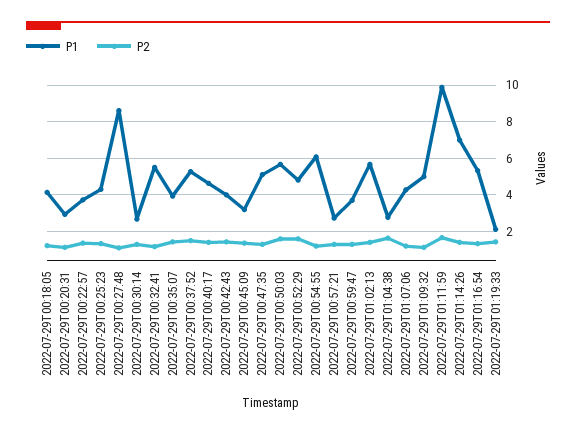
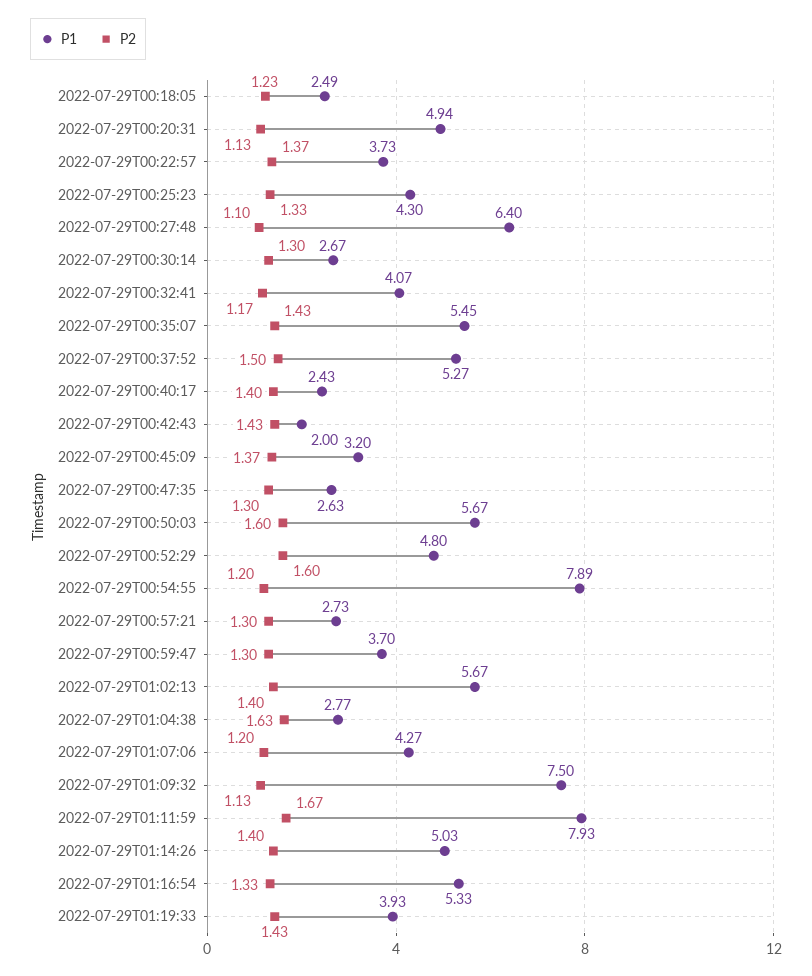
  {
    "P1": {
-     "2022-07-29T00:18:05": 4,
+     "2022-07-29T00:18:05": 2.49,
-     "2022-07-29T00:20:31": 3,
+     "2022-07-29T00:20:31": 4.94,
      "2022-07-29T00:22:57": 3.73,
      "2022-07-29T00:25:23": 4.3,
-     "2022-07-29T00:27:48": 8.5,
+     "2022-07-29T00:27:48": 6.4,
      "2022-07-29T00:30:14": 2.67,
-     "2022-07-29T00:32:41": 5.5,
+     "2022-07-29T00:32:41": 4.07,
-     "2022-07-29T00:35:07": 4,
+     "2022-07-29T00:35:07": 5.45,
      "2022-07-29T00:37:52": 5.27,
-     "2022-07-29T00:40:17": 4.5,
+     "2022-07-29T00:40:17": 2.43,
-     "2022-07-29T00:42:43": 4,
+     "2022-07-29T00:42:43": 2,
      "2022-07-29T00:45:09": 3.2,
-     "2022-07-29T00:47:35": 5,
+     "2022-07-29T00:47:35": 2.63,
      "2022-07-29T00:50:03": 5.67,
      "2022-07-29T00:52:29": 4.8,
-     "2022-07-29T00:54:55": 6,
+     "2022-07-29T00:54:55": 7.89,
      "2022-07-29T00:57:21": 2.73,
      "2022-07-29T00:59:47": 3.7,
      "2022-07-29T01:02:13": 5.67,
      "2022-07-29T01:04:38": 2.77,
      "2022-07-29T01:07:06": 4.27,
-     "2022-07-29T01:09:32": 5,
+     "2022-07-29T01:09:32": 7.5,
-     "2022-07-29T01:11:59": 10,
+     "2022-07-29T01:11:59": 7.93,
-     "2022-07-29T01:14:26": 7,
+     "2022-07-29T01:14:26": 5.03,
      "2022-07-29T01:16:54": 5.33,
-     "2022-07-29T01:19:33": 2
+     "2022-07-29T01:19:33": 3.93
    },
    "P2": {
      "2022-07-29T00:18:05": 1.23,
      "2022-07-29T00:20:31": 1.13,
      "2022-07-29T00:22:57": 1.37,
      "2022-07-29T00:25:23": 1.33,
      "2022-07-29T00:27:48": 1.1,
      "2022-07-29T00:30:14": 1.3,
      "2022-07-29T00:32:41": 1.17,
      "2022-07-29T00:35:07": 1.43,
      "2022-07-29T00:37:52": 1.5,
      "2022-07-29T00:40:17": 1.4,
      "2022-07-29T00:42:43": 1.43,
      "2022-07-29T00:45:09": 1.37,
      "2022-07-29T00:47:35": 1.3,
      "2022-07-29T00:50:03": 1.6,
      "2022-07-29T00:52:29": 1.6,
      "2022-07-29T00:54:55": 1.2,
      "2022-07-29T00:57:21": 1.3,
      "2022-07-29T00:59:47": 1.3,
      "2022-07-29T01:02:13": 1.4,
      "2022-07-29T01:04:38": 1.63,
      "2022-07-29T01:07:06": 1.2,
      "2022-07-29T01:09:32": 1.13,
      "2022-07-29T01:11:59": 1.67,
      "2022-07-29T01:14:26": 1.4,
      "2022-07-29T01:16:54": 1.33,
      "2022-07-29T01:19:33": 1.43
    }
  }

